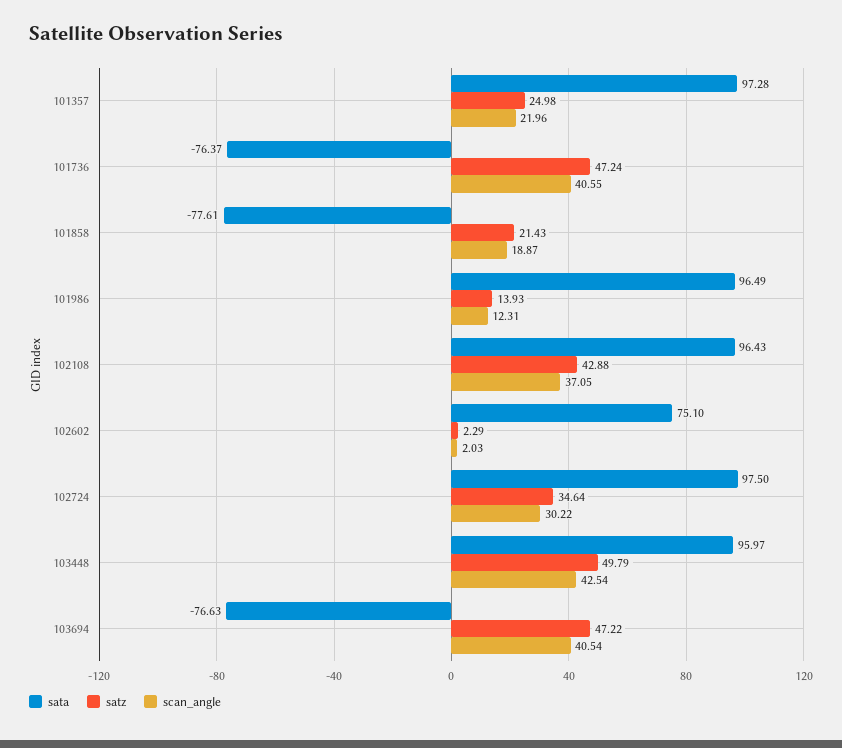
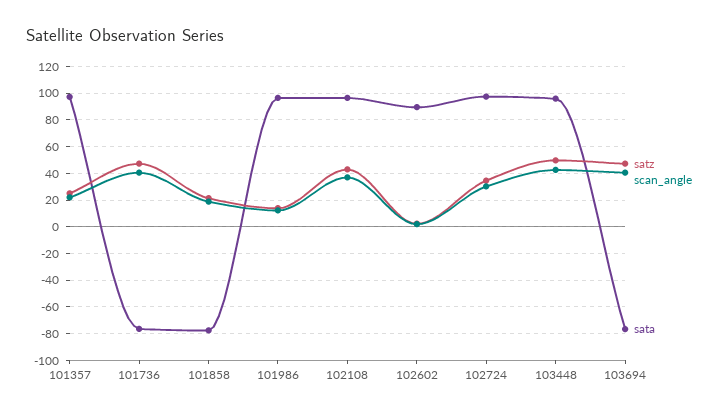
  {
    "sata": {
      "101357": 97.28,
      "101736": -76.37,
      "101858": -77.61,
      "101986": 96.49,
      "102108": 96.43,
-     "102602": 75.1,
+     "102602": 90,
      "102724": 97.5,
      "103448": 95.97,
      "103694": -76.63
    },
    "satz": {
      "101357": 24.98,
      "101736": 47.24,
      "101858": 21.43,
      "101986": 13.93,
      "102108": 42.88,
      "102602": 2.29,
      "102724": 34.64,
      "103448": 49.79,
      "103694": 47.22
    },
    "scan_angle": {
      "101357": 21.96,
      "101736": 40.55,
      "101858": 18.87,
      "101986": 12.31,
      "102108": 37.05,
      "102602": 2.03,
      "102724": 30.22,
      "103448": 42.54,
      "103694": 40.54
    }
  }

